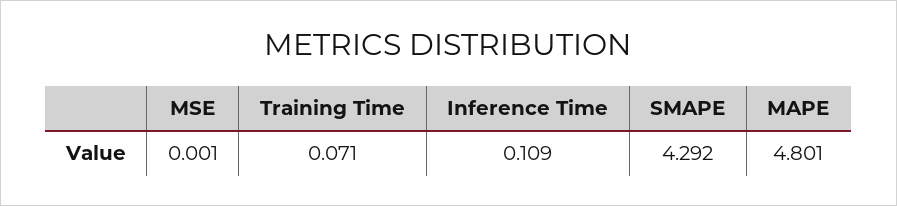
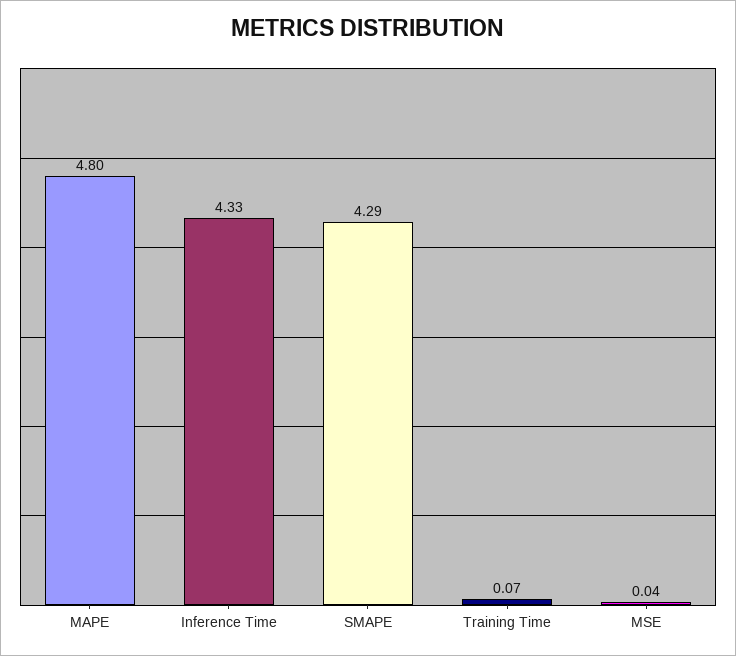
  {
-   "MSE": 0.001,
+   "MSE": 0.04,
    "Training Time": 0.071,
-   "Inference Time": 0.109,
+   "Inference Time": 4.33,
    "SMAPE": 4.292,
    "MAPE": 4.801
  }

